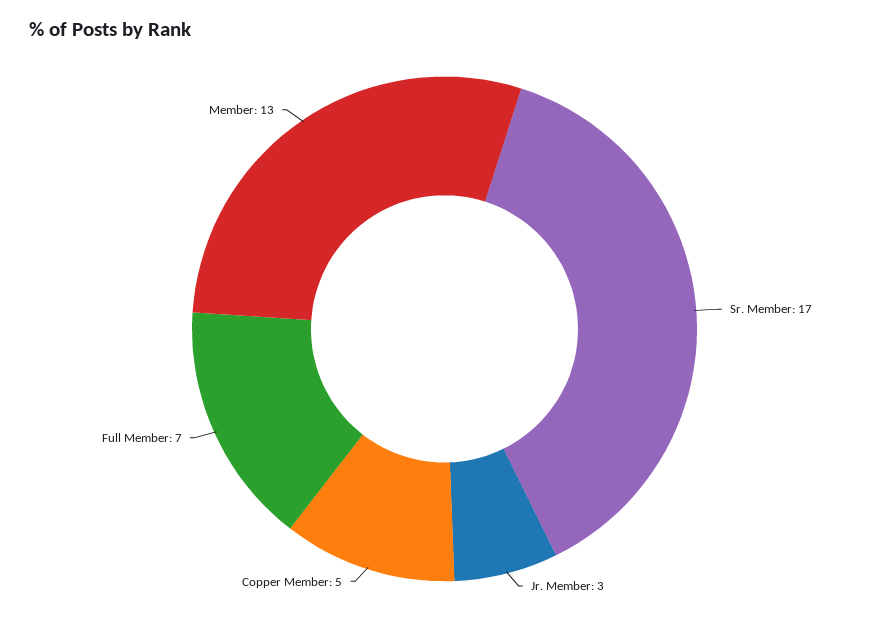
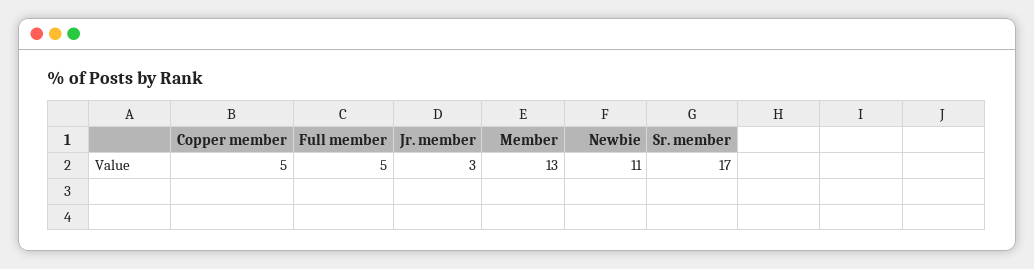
  {
    "Sr. Member": 17,
    "Jr. Member": 3,
    "Copper Member": 5,
-   "Full Member": 7,
+   "Full Member": 5,
-   "Member": 13
+   "Member": 13,
+   "Newbie": 11
  }

